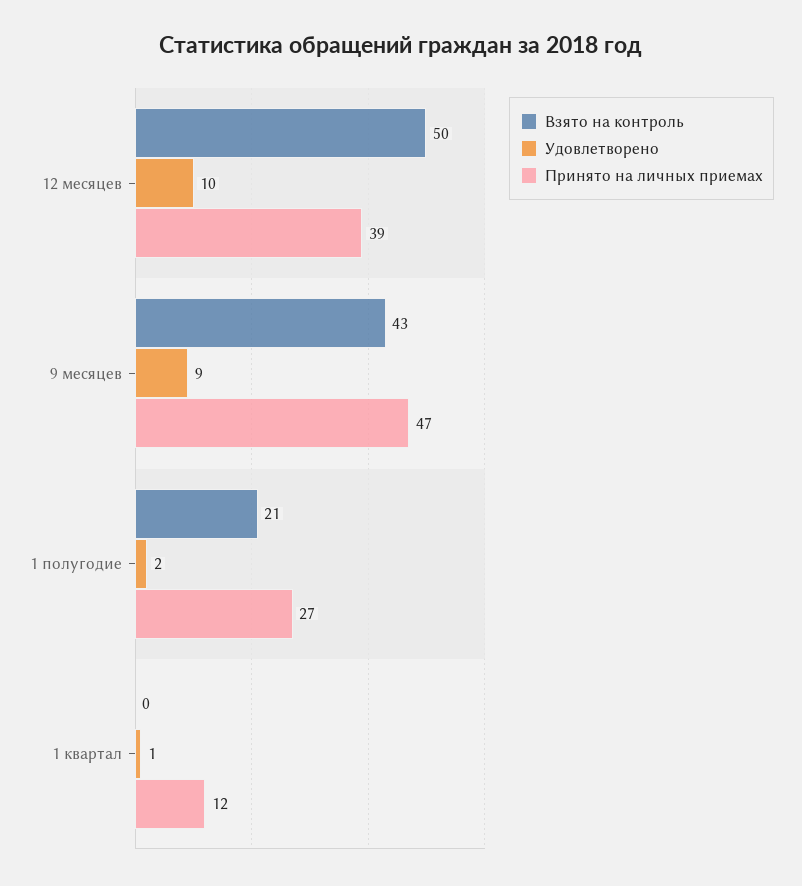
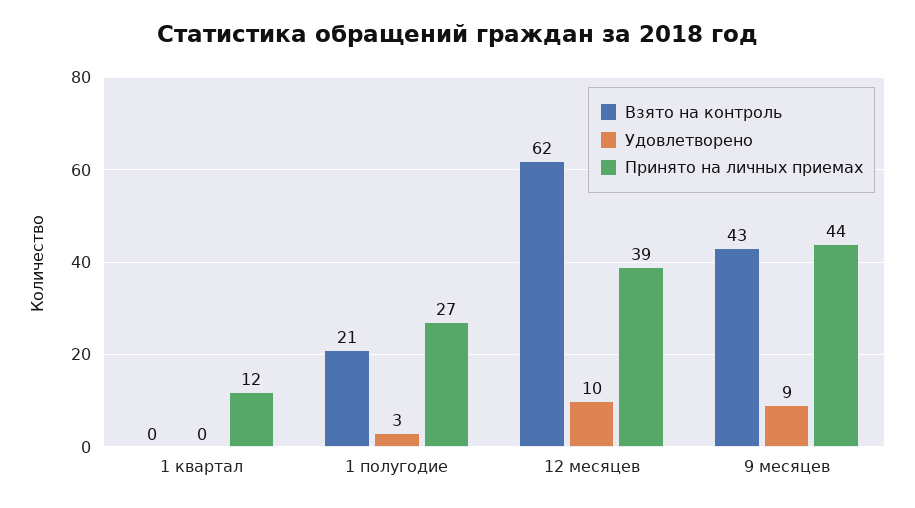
  {
    "Взято на контроль": {
-     "12 месяцев": 50,
+     "12 месяцев": 62,
      "9 месяцев": 43,
      "1 полугодие": 21,
      "1 квартал": 0
    },
    "Удовлетворено": {
      "12 месяцев": 10,
      "9 месяцев": 9,
-     "1 полугодие": 2,
+     "1 полугодие": 3,
-     "1 квартал": 1
+     "1 квартал": 0
    },
    "Принято на личных приемах": {
      "12 месяцев": 39,
-     "9 месяцев": 47,
+     "9 месяцев": 44,
      "1 полугодие": 27,
      "1 квартал": 12
    }
  }

